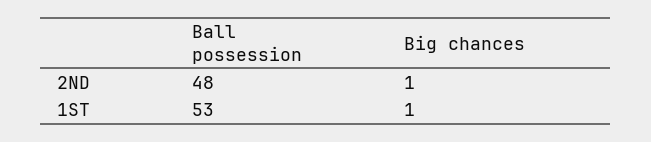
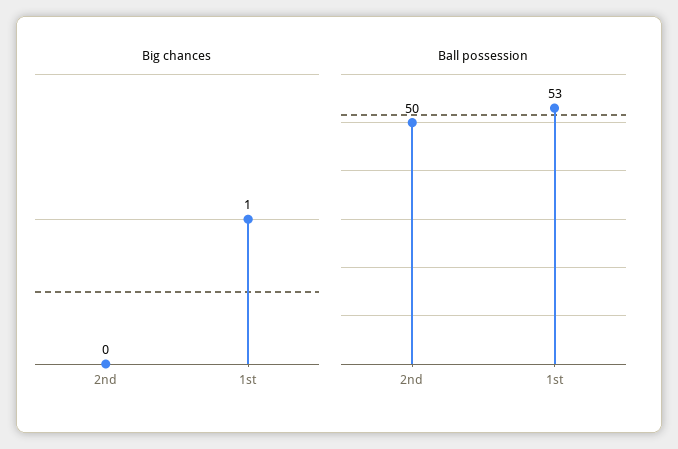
  {
    "Ball possession": {
-     "2ND": 48,
+     "2ND": 50,
      "1ST": 53
    },
    "Big chances": {
-     "2ND": 1,
+     "2ND": 0,
      "1ST": 1
    }
  }

